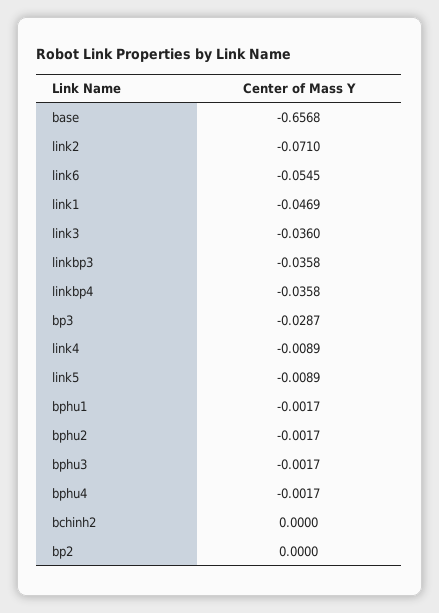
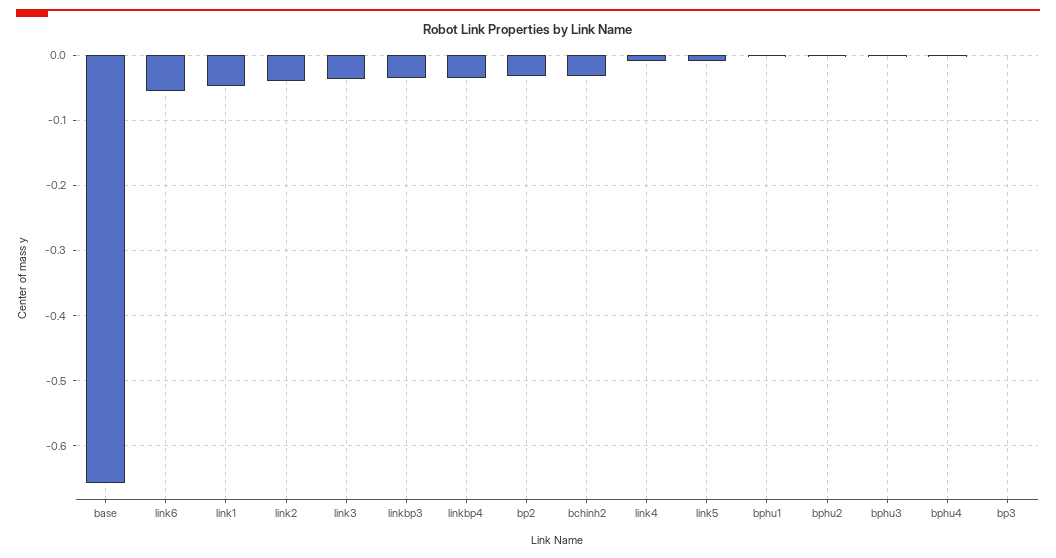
  {
    "base": -0.6568,
-   "link2": -0.071,
+   "link2": -0.04,
    "link6": -0.0545,
    "link1": -0.0469,
    "link3": -0.036,
    "linkbp3": -0.0358,
    "linkbp4": -0.0358,
-   "bp3": -0.0287,
+   "bp3": 0,
    "link4": -0.0089,
    "link5": -0.0089,
    "bphu1": -0.0017,
    "bphu2": -0.0017,
    "bphu3": -0.0017,
    "bphu4": -0.0017,
-   "bchinh2": 0,
+   "bchinh2": -0.03,
-   "bp2": 0
+   "bp2": -0.03
  }

